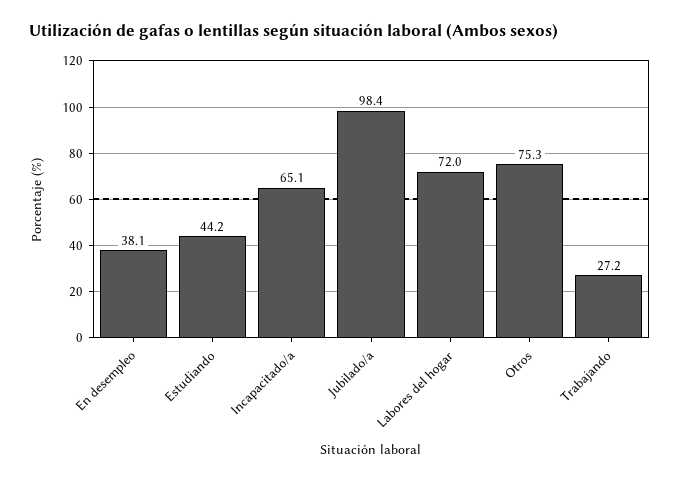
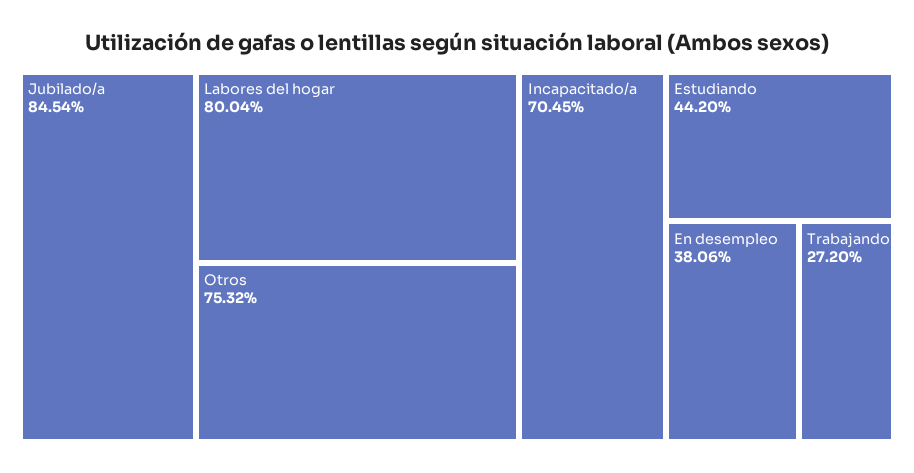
  {
    "En desempleo": 38.06,
    "Estudiando": 44.2,
-   "Incapacitado/a": 65.1,
+   "Incapacitado/a": 70.45,
-   "Jubilado/a": 98.4,
+   "Jubilado/a": 84.54,
-   "Labores del hogar": 72,
+   "Labores del hogar": 80.04,
    "Otros": 75.32,
    "Trabajando": 27.2
  }

